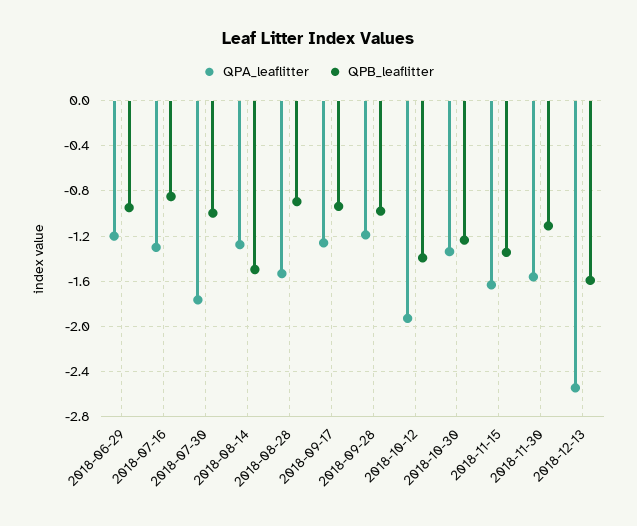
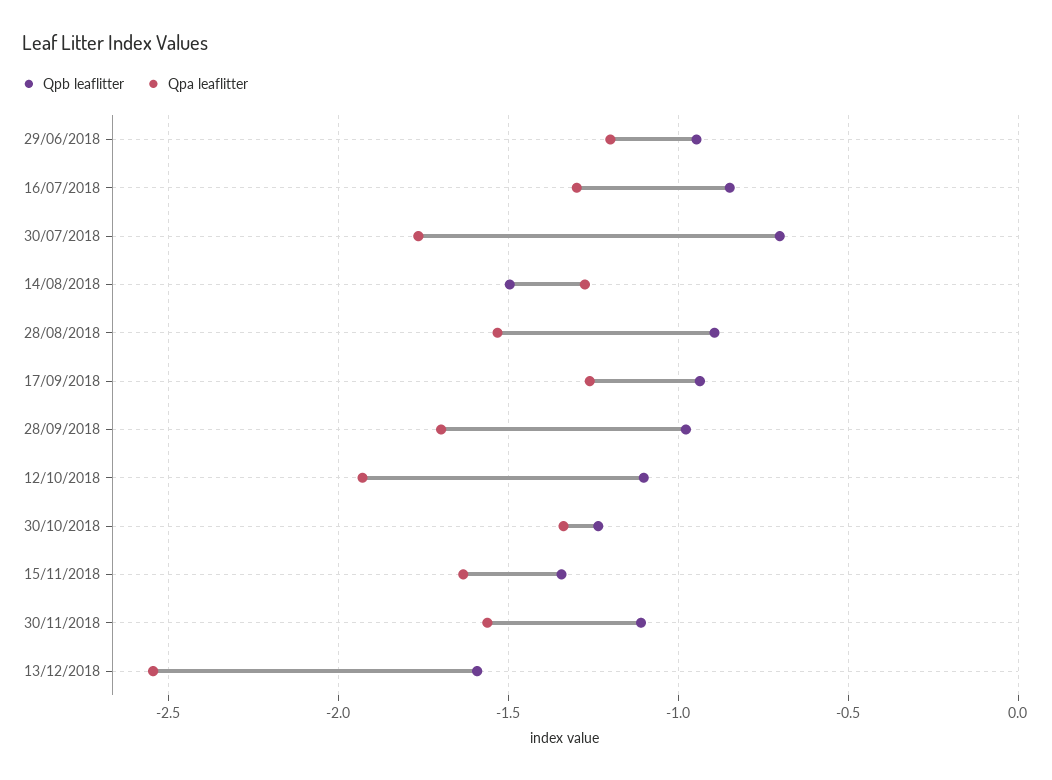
  {
    "QPA_leaflitter": {
      "2018-06-29": -1.2,
      "2018-07-16": -1.3,
      "2018-07-30": -1.75,
      "2018-08-14": -1.3,
      "2018-08-28": -1.55,
      "2018-09-17": -1.25,
-     "2018-09-28": -1.2,
+     "2018-09-28": -1.7,
      "2018-10-12": -1.95,
      "2018-10-30": -1.35,
      "2018-11-15": -1.65,
      "2018-11-30": -1.55,
      "2018-12-13": -2.55
    },
    "QPB_leaflitter": {
      "2018-06-29": -0.95,
      "2018-07-16": -0.85,
-     "2018-07-30": -1,
+     "2018-07-30": -0.7,
      "2018-08-14": -1.5,
      "2018-08-28": -0.9,
      "2018-09-17": -0.95,
      "2018-09-28": -1,
-     "2018-10-12": -1.4,
+     "2018-10-12": -1.1,
      "2018-10-30": -1.25,
      "2018-11-15": -1.35,
      "2018-11-30": -1.1,
      "2018-12-13": -1.6
    }
  }

